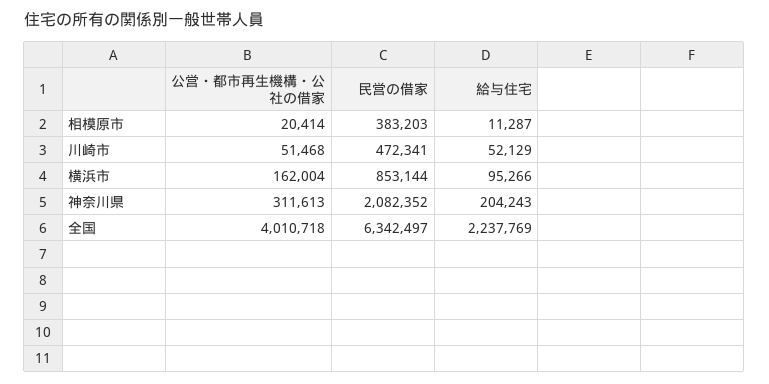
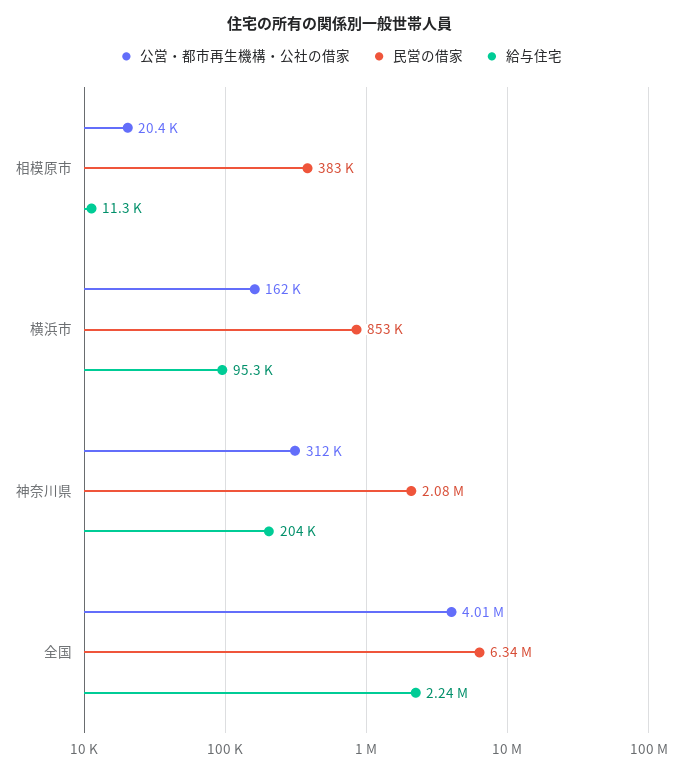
  {
    "公営・都市再生機構・公社の借家": {
      "相模原市": 20414,
-     "川崎市": 51468,
      "横浜市": 162004,
      "神奈川県": 311613,
      "全国": 4010718
    },
    "民営の借家": {
      "相模原市": 383203,
-     "川崎市": 472341,
      "横浜市": 853144,
      "神奈川県": 2082352,
      "全国": 6342497
    },
    "給与住宅": {
      "相模原市": 11287,
-     "川崎市": 52129,
      "横浜市": 95266,
      "神奈川県": 204243,
      "全国": 2237769
    }
  }

